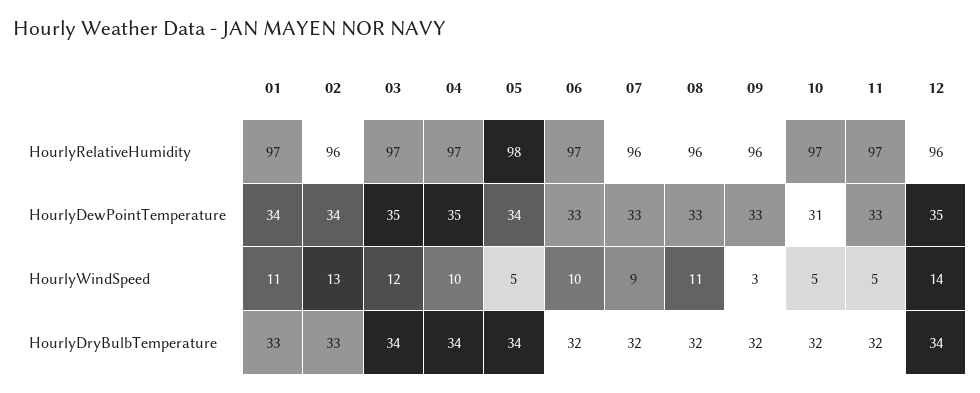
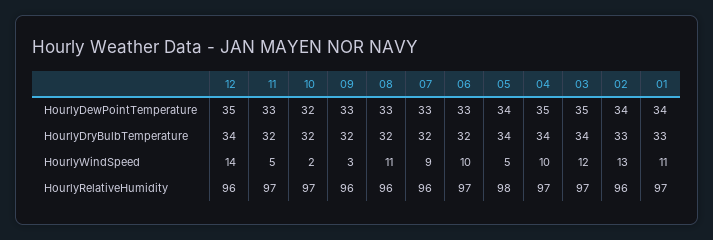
  {
    "01": {
      "HourlyRelativeHumidity": 97,
      "HourlyDewPointTemperature": 34,
      "HourlyWindSpeed": 11,
      "HourlyDryBulbTemperature": 33
    },
    "02": {
      "HourlyRelativeHumidity": 96,
      "HourlyDewPointTemperature": 34,
      "HourlyWindSpeed": 13,
      "HourlyDryBulbTemperature": 33
    },
    "03": {
      "HourlyRelativeHumidity": 97,
      "HourlyDewPointTemperature": 35,
      "HourlyWindSpeed": 12,
      "HourlyDryBulbTemperature": 34
    },
    "04": {
      "HourlyRelativeHumidity": 97,
      "HourlyDewPointTemperature": 35,
      "HourlyWindSpeed": 10,
      "HourlyDryBulbTemperature": 34
    },
    "05": {
      "HourlyRelativeHumidity": 98,
      "HourlyDewPointTemperature": 34,
      "HourlyWindSpeed": 5,
      "HourlyDryBulbTemperature": 34
    },
    "06": {
      "HourlyRelativeHumidity": 97,
      "HourlyDewPointTemperature": 33,
      "HourlyWindSpeed": 10,
      "HourlyDryBulbTemperature": 32
    },
    "07": {
      "HourlyRelativeHumidity": 96,
      "HourlyDewPointTemperature": 33,
      "HourlyWindSpeed": 9,
      "HourlyDryBulbTemperature": 32
    },
    "08": {
      "HourlyRelativeHumidity": 96,
      "HourlyDewPointTemperature": 33,
      "HourlyWindSpeed": 11,
      "HourlyDryBulbTemperature": 32
    },
    "09": {
      "HourlyRelativeHumidity": 96,
      "HourlyDewPointTemperature": 33,
      "HourlyWindSpeed": 3,
      "HourlyDryBulbTemperature": 32
    },
    "10": {
      "HourlyRelativeHumidity": 97,
-     "HourlyDewPointTemperature": 31,
+     "HourlyDewPointTemperature": 32,
-     "HourlyWindSpeed": 5,
+     "HourlyWindSpeed": 2,
      "HourlyDryBulbTemperature": 32
    },
    "11": {
      "HourlyRelativeHumidity": 97,
      "HourlyDewPointTemperature": 33,
      "HourlyWindSpeed": 5,
      "HourlyDryBulbTemperature": 32
    },
    "12": {
      "HourlyRelativeHumidity": 96,
      "HourlyDewPointTemperature": 35,
      "HourlyWindSpeed": 14,
      "HourlyDryBulbTemperature": 34
    }
  }

